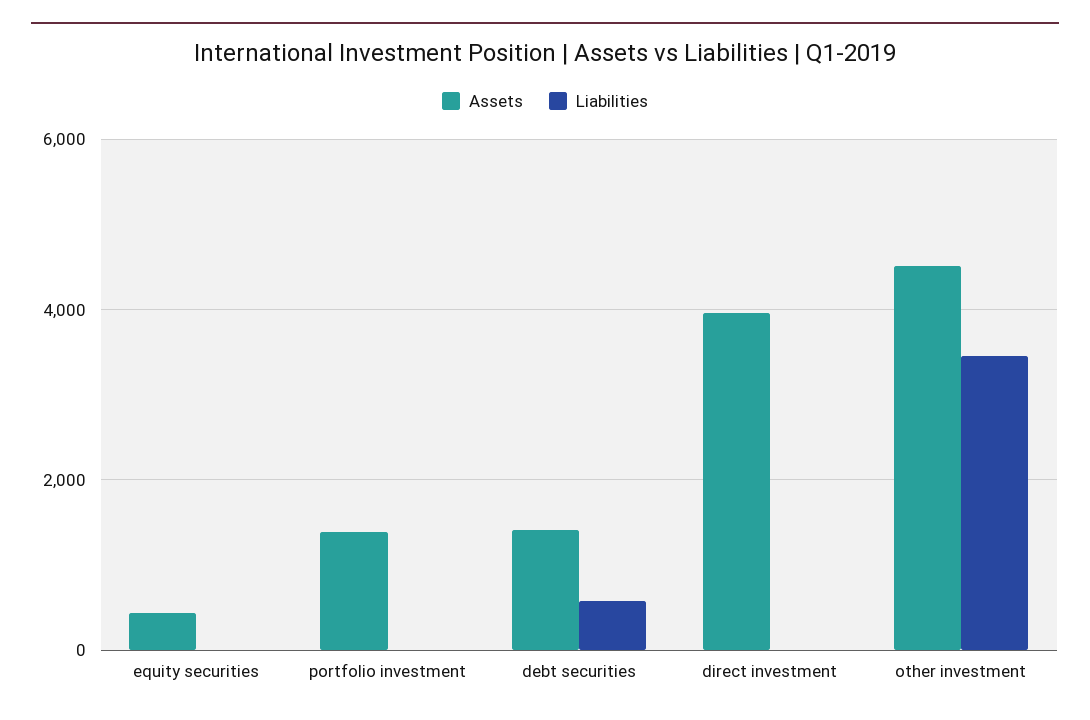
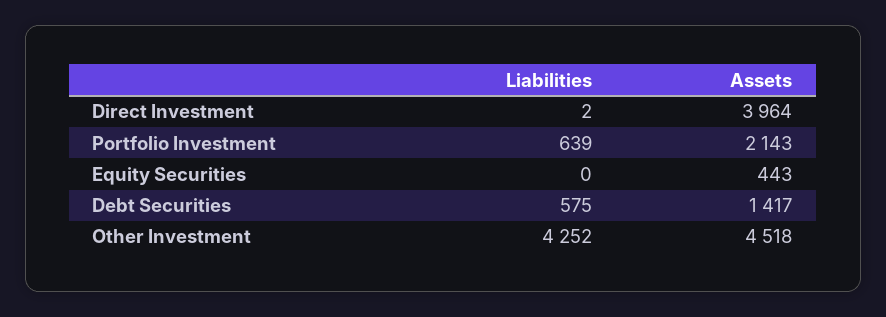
  {
    "Assets": {
      "equity securities": 443,
-     "portfolio investment": 1400,
+     "portfolio investment": 2143,
      "debt securities": 1417,
      "direct investment": 3964,
      "other investment": 4518
    },
    "Liabilities": {
      "equity securities": 0,
-     "portfolio investment": 0,
+     "portfolio investment": 639,
      "debt securities": 575,
      "direct investment": 2,
-     "other investment": 3400
+     "other investment": 4252
    }
  }

